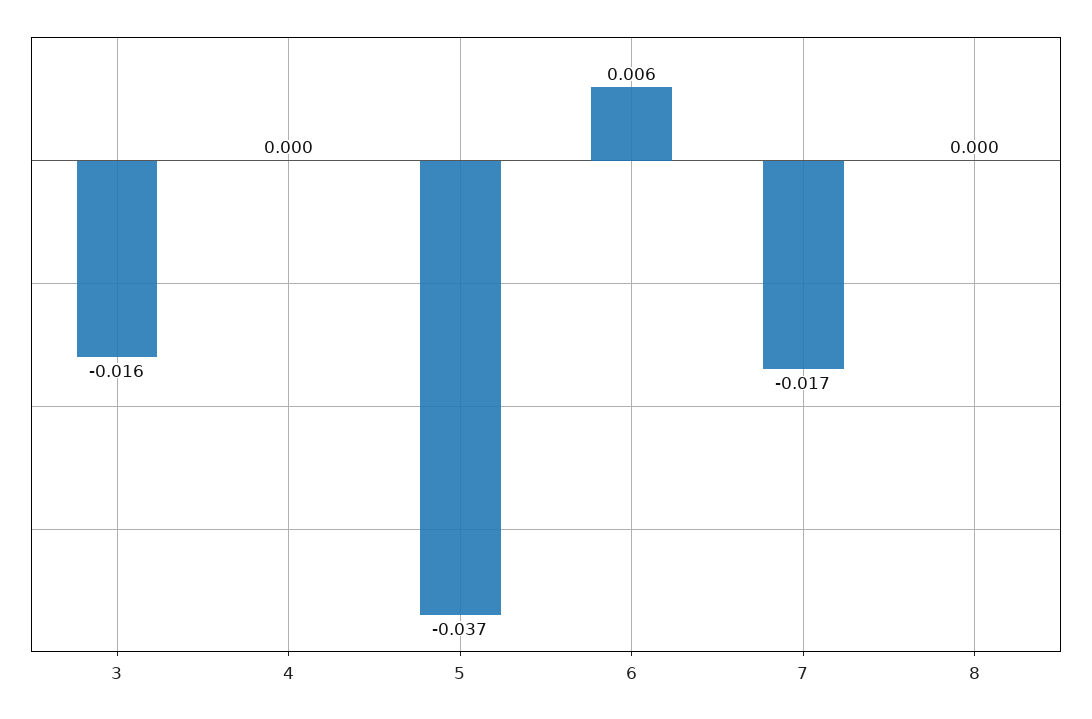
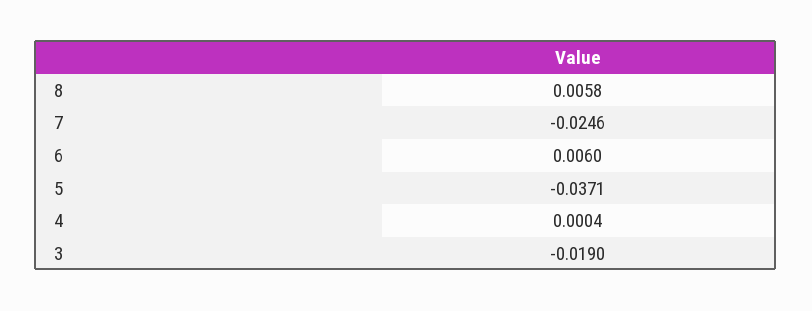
  {
-   "3": -0.016,
+   "3": -0.019,
    "4": 0.0004,
    "5": -0.0371,
    "6": 0.006,
-   "7": -0.017,
+   "7": -0.0246,
-   "8": 0
+   "8": 0.0058
  }

